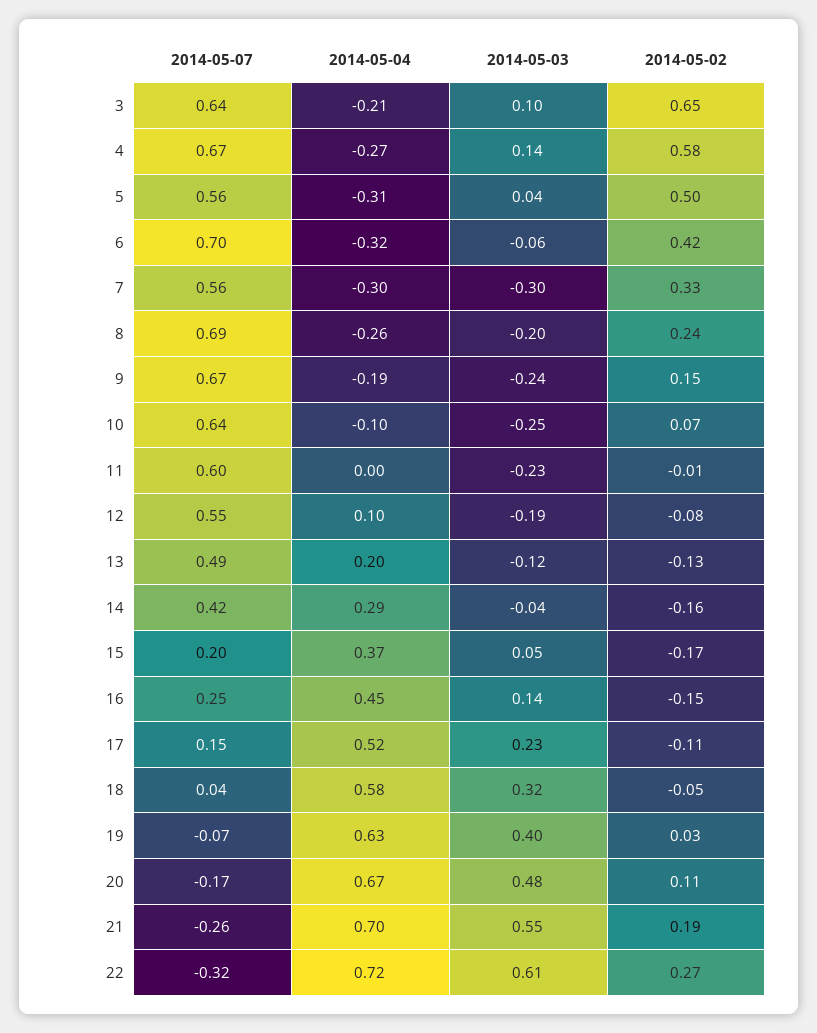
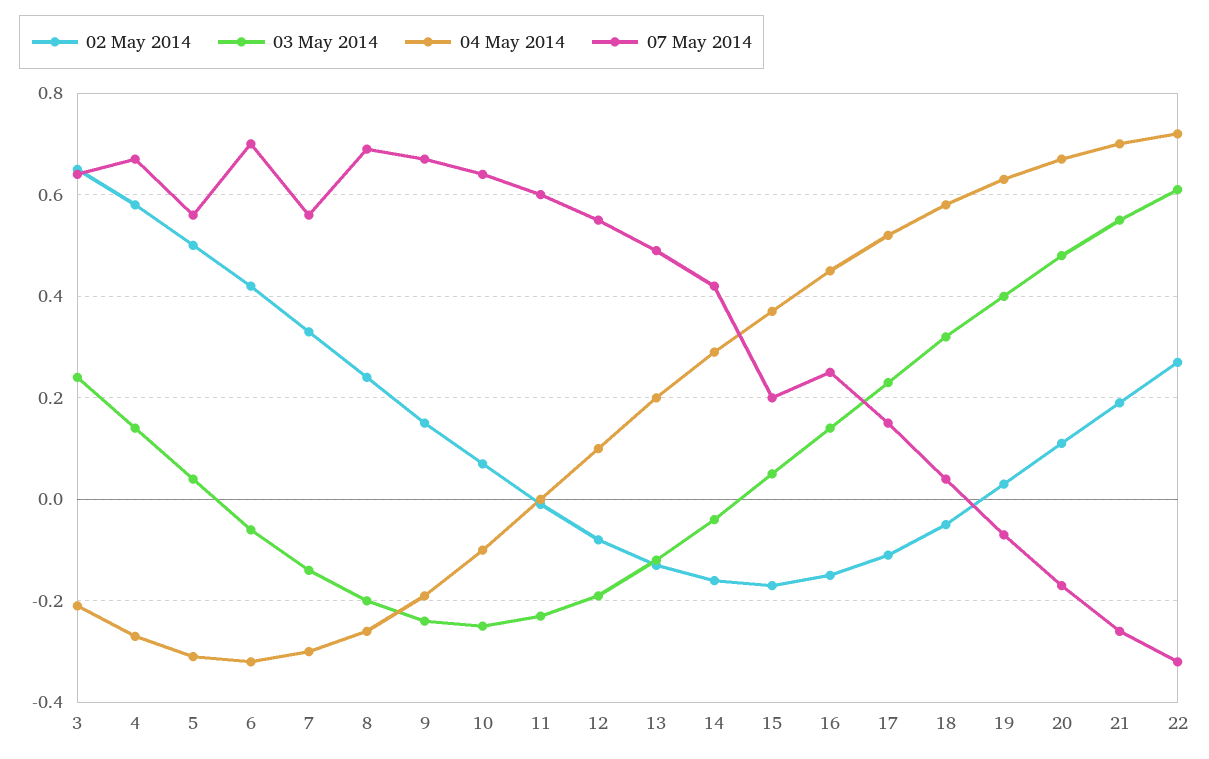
  {
    "2014-05-07": {
      "3": 0.64,
      "4": 0.67,
      "5": 0.56,
      "6": 0.7,
      "7": 0.56,
      "8": 0.69,
      "9": 0.67,
      "10": 0.64,
      "11": 0.6,
      "12": 0.55,
      "13": 0.49,
      "14": 0.42,
      "15": 0.2,
      "16": 0.25,
      "17": 0.15,
      "18": 0.04,
      "19": -0.07,
      "20": -0.17,
      "21": -0.26,
      "22": -0.32
    },
    "2014-05-04": {
      "3": -0.21,
      "4": -0.27,
      "5": -0.31,
      "6": -0.32,
      "7": -0.3,
      "8": -0.26,
      "9": -0.19,
      "10": -0.1,
      "11": 0,
      "12": 0.1,
      "13": 0.2,
      "14": 0.29,
      "15": 0.37,
      "16": 0.45,
      "17": 0.52,
      "18": 0.58,
      "19": 0.63,
      "20": 0.67,
      "21": 0.7,
      "22": 0.72
    },
    "2014-05-03": {
-     "3": 0.1,
+     "3": 0.25,
      "4": 0.14,
      "5": 0.04,
      "6": -0.06,
-     "7": -0.3,
+     "7": -0.15,
      "8": -0.2,
      "9": -0.24,
      "10": -0.25,
      "11": -0.23,
      "12": -0.19,
      "13": -0.12,
      "14": -0.04,
      "15": 0.05,
      "16": 0.14,
      "17": 0.23,
      "18": 0.32,
      "19": 0.4,
      "20": 0.48,
      "21": 0.55,
      "22": 0.61
    },
    "2014-05-02": {
      "3": 0.65,
      "4": 0.58,
      "5": 0.5,
      "6": 0.42,
      "7": 0.33,
      "8": 0.24,
      "9": 0.15,
      "10": 0.07,
      "11": -0.01,
      "12": -0.08,
      "13": -0.13,
      "14": -0.16,
      "15": -0.17,
      "16": -0.15,
      "17": -0.11,
      "18": -0.05,
      "19": 0.03,
      "20": 0.11,
      "21": 0.19,
      "22": 0.27
    }
  }

